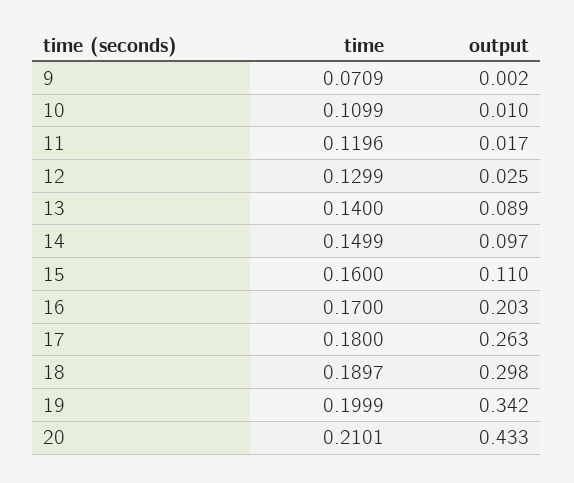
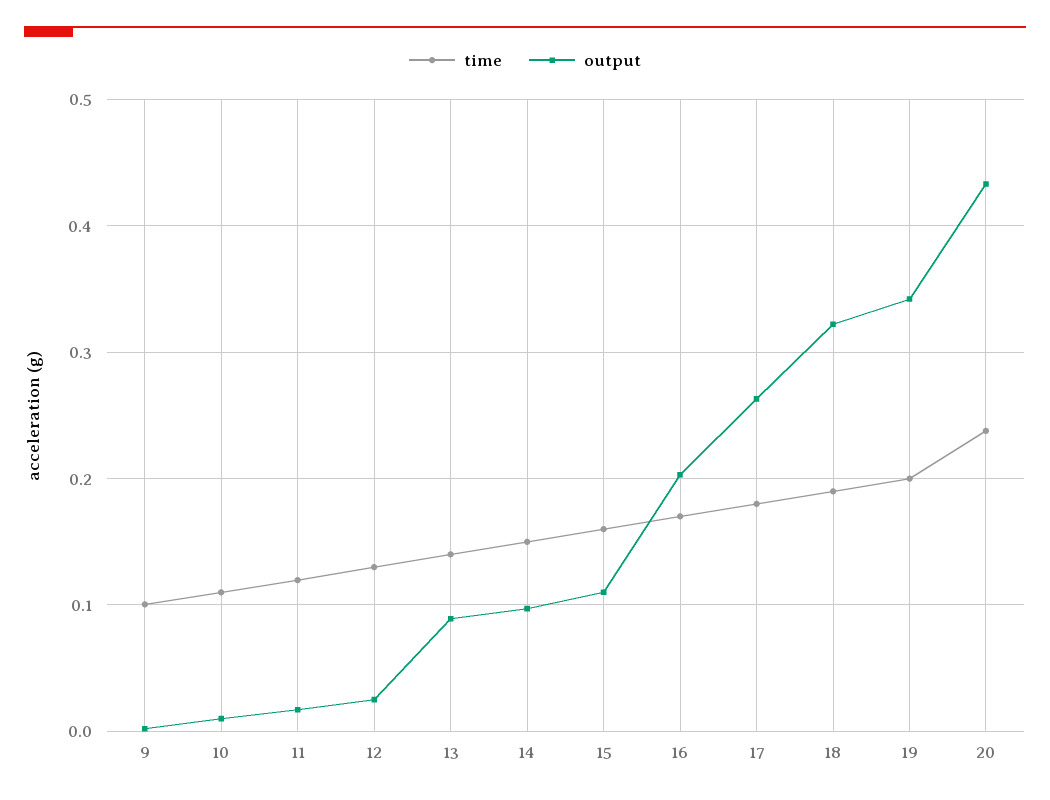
  {
    "time": {
-     "9": 0.0709,
+     "9": 0.1,
      "10": 0.1099,
      "11": 0.1196,
      "12": 0.1299,
      "13": 0.14,
      "14": 0.1499,
      "15": 0.16,
      "16": 0.17,
      "17": 0.18,
      "18": 0.1897,
      "19": 0.1999,
-     "20": 0.2101
+     "20": 0.24
    },
    "output": {
      "9": 0.002,
      "10": 0.01,
      "11": 0.017,
      "12": 0.025,
      "13": 0.089,
      "14": 0.097,
      "15": 0.11,
      "16": 0.203,
      "17": 0.263,
-     "18": 0.298,
+     "18": 0.32,
      "19": 0.342,
      "20": 0.433
    }
  }

